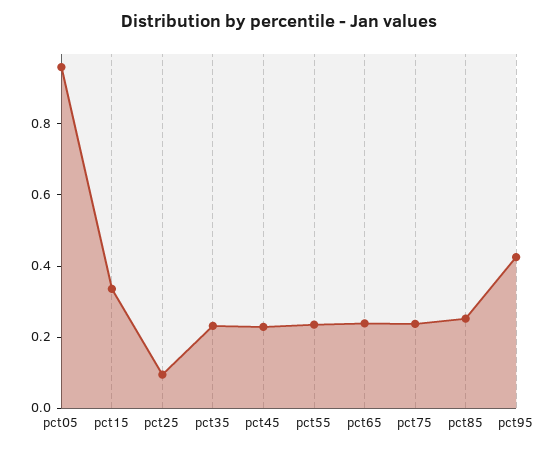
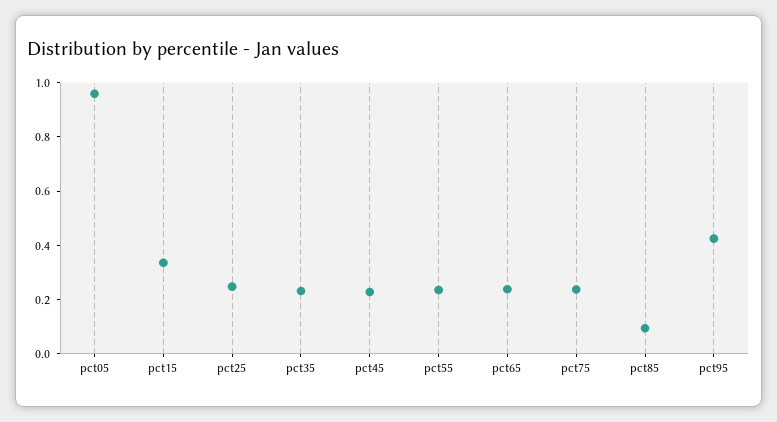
  {
    "pct05": 0.95,
    "pct15": 0.35,
-   "pct25": 0.1,
+   "pct25": 0.25,
    "pct35": 0.25,
    "pct45": 0.25,
    "pct55": 0.25,
    "pct65": 0.25,
    "pct75": 0.25,
-   "pct85": 0.25,
+   "pct85": 0.1,
    "pct95": 0.45
  }

